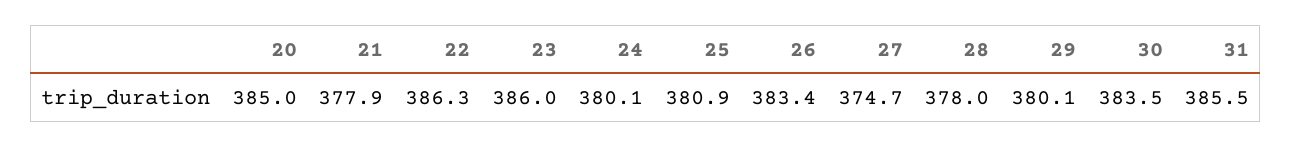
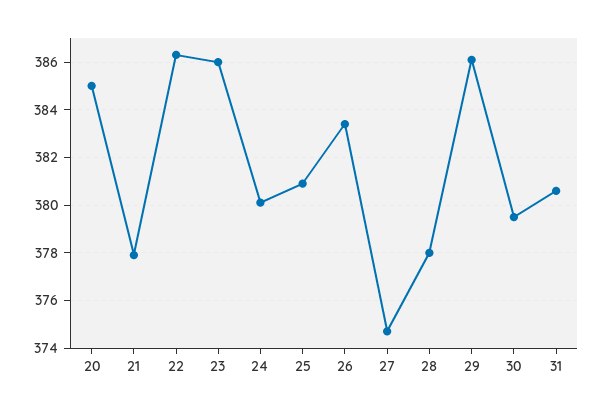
  {
    "20": 385,
    "21": 377.9,
    "22": 386.3,
    "23": 386,
    "24": 380.1,
    "25": 380.9,
    "26": 383.4,
    "27": 374.7,
    "28": 378,
-   "29": 380.1,
+   "29": 386,
-   "30": 383.5,
+   "30": 379.5,
-   "31": 385.5
+   "31": 380.5
  }

